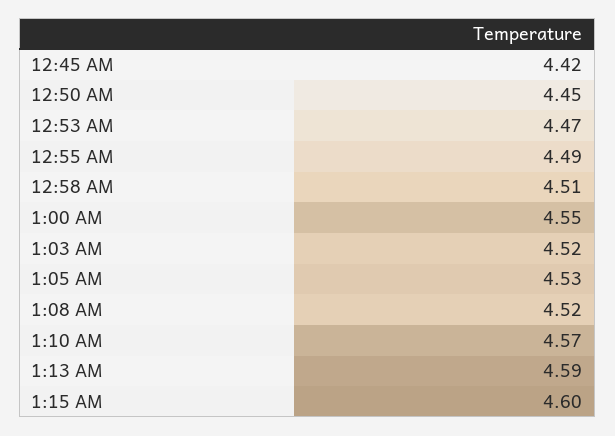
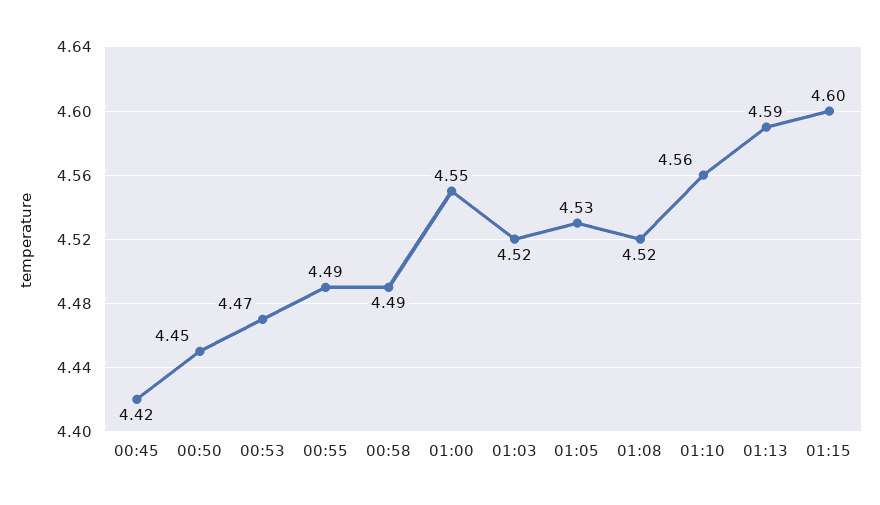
  {
    "12:45 AM": 4.42,
    "12:50 AM": 4.45,
    "12:53 AM": 4.47,
    "12:55 AM": 4.49,
-   "12:58 AM": 4.51,
+   "12:58 AM": 4.49,
    "1:00 AM": 4.55,
    "1:03 AM": 4.52,
    "1:05 AM": 4.53,
    "1:08 AM": 4.52,
-   "1:10 AM": 4.57,
+   "1:10 AM": 4.56,
    "1:13 AM": 4.59,
    "1:15 AM": 4.6
  }

